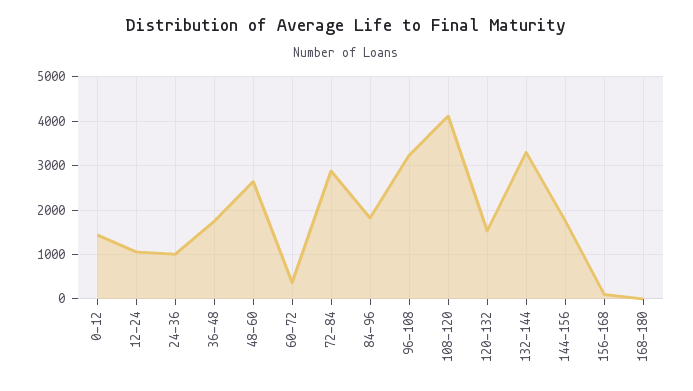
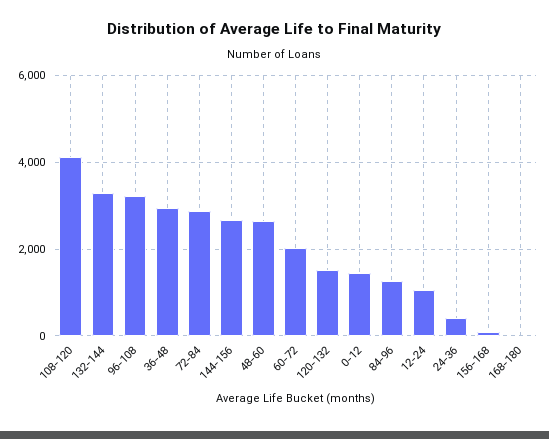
  {
    "0-12": 1400,
    "12-24": 1000,
-   "24-36": 1000,
+   "24-36": 400,
-   "36-48": 1800,
+   "36-48": 3000,
    "48-60": 2600,
-   "60-72": 400,
+   "60-72": 2000,
    "72-84": 2800,
-   "84-96": 1800,
+   "84-96": 1200,
    "96-108": 3200,
    "108-120": 4200,
    "120-132": 1600,
    "132-144": 3200,
-   "144-156": 1800,
+   "144-156": 2600,
    "156-168": 200,
    "168-180": 0
  }

